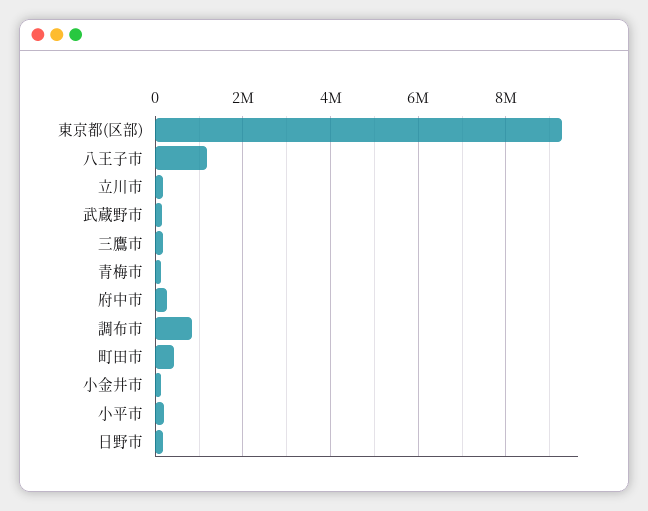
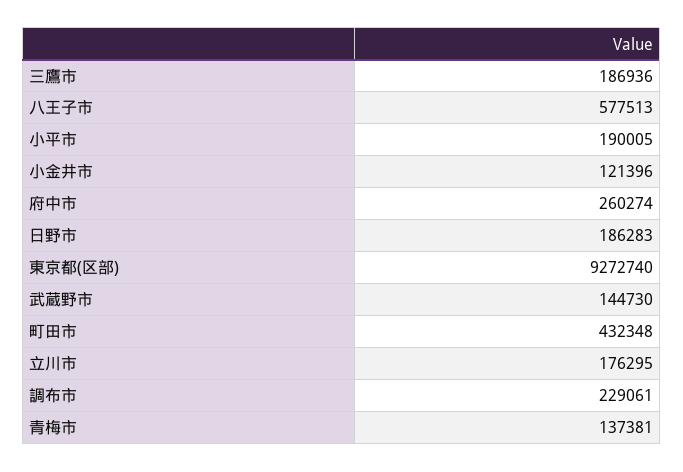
  {
    "東京都(区部)": 9272740,
-   "八王子市": 1200000,
+   "八王子市": 577513,
    "立川市": 176295,
    "武蔵野市": 144730,
    "三鷹市": 186936,
    "青梅市": 137381,
    "府中市": 260274,
-   "調布市": 800000,
+   "調布市": 229061,
    "町田市": 432348,
    "小金井市": 121396,
    "小平市": 190005,
    "日野市": 186283
  }

